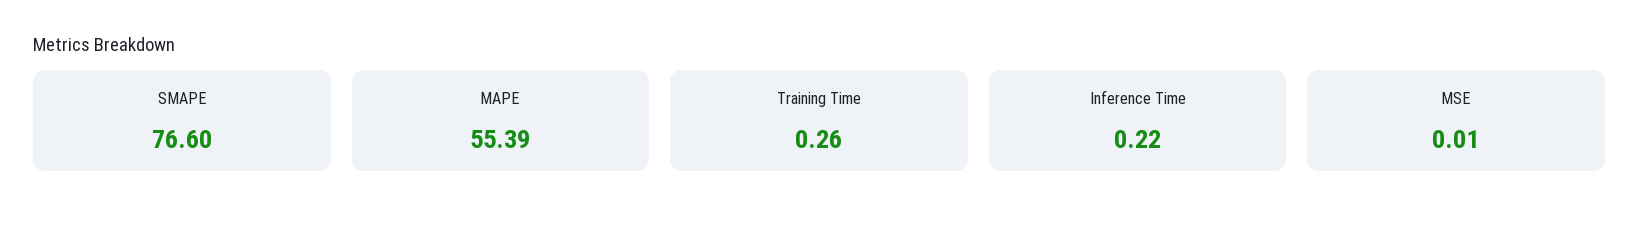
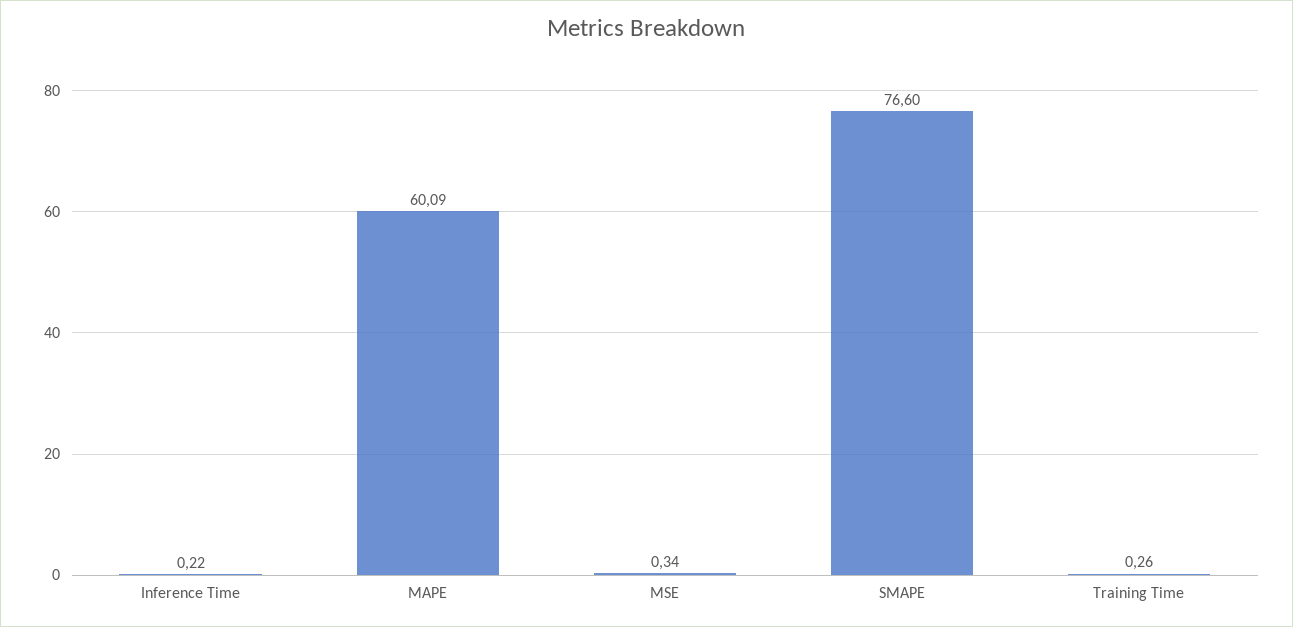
  {
    "SMAPE": 76.6,
-   "MAPE": 55.39,
+   "MAPE": 60.09,
    "Training Time": 0.26,
    "Inference Time": 0.22,
-   "MSE": 0.01
+   "MSE": 0.34
  }

